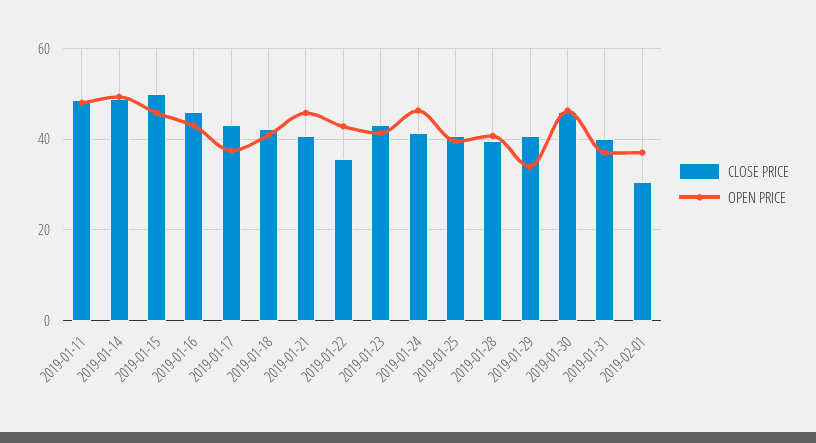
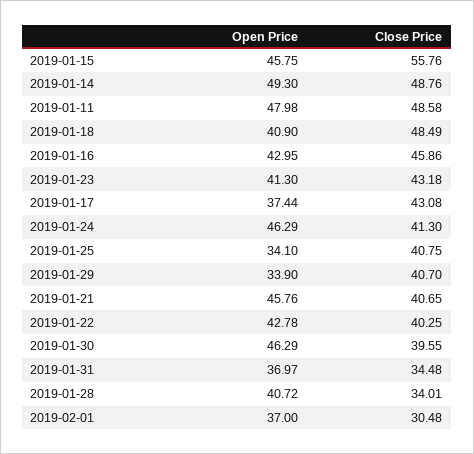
  {
    "CLOSE PRICE": {
      "2019-01-11": 48.58,
      "2019-01-14": 48.76,
-     "2019-01-15": 50,
+     "2019-01-15": 55.76,
      "2019-01-16": 45.86,
      "2019-01-17": 43.08,
-     "2019-01-18": 42,
+     "2019-01-18": 48.49,
      "2019-01-21": 40.65,
-     "2019-01-22": 36,
+     "2019-01-22": 40.25,
      "2019-01-23": 43.18,
      "2019-01-24": 41.3,
      "2019-01-25": 40.75,
-     "2019-01-28": 40,
+     "2019-01-28": 34.01,
      "2019-01-29": 40.7,
-     "2019-01-30": 46,
+     "2019-01-30": 39.55,
-     "2019-01-31": 40,
+     "2019-01-31": 34.48,
      "2019-02-01": 30.48
    },
    "OPEN PRICE": {
      "2019-01-11": 47.98,
      "2019-01-14": 49.3,
      "2019-01-15": 45.75,
      "2019-01-16": 42.95,
      "2019-01-17": 37.44,
      "2019-01-18": 40.9,
      "2019-01-21": 45.76,
      "2019-01-22": 42.78,
      "2019-01-23": 41.3,
      "2019-01-24": 46.29,
-     "2019-01-25": 40,
+     "2019-01-25": 34.1,
      "2019-01-28": 40.72,
      "2019-01-29": 33.9,
      "2019-01-30": 46.29,
      "2019-01-31": 36.97,
      "2019-02-01": 37
    }
  }

